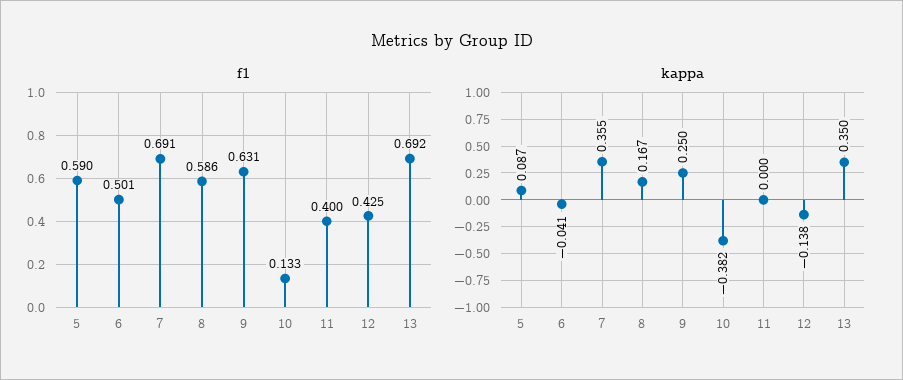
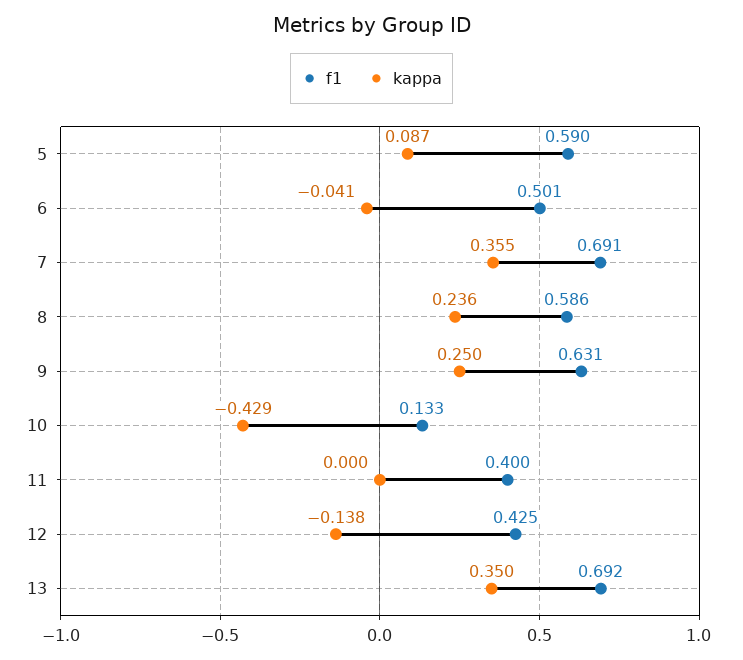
  {
    "f1": {
      "5": 0.59,
      "6": 0.501,
      "7": 0.691,
      "8": 0.586,
      "9": 0.631,
      "10": 0.133,
      "11": 0.4,
      "12": 0.425,
      "13": 0.692
    },
    "kappa": {
      "5": 0.087,
      "6": -0.041,
      "7": 0.355,
-     "8": 0.167,
+     "8": 0.236,
      "9": 0.25,
-     "10": -0.382,
+     "10": -0.429,
      "11": 0,
      "12": -0.138,
      "13": 0.35
    }
  }

